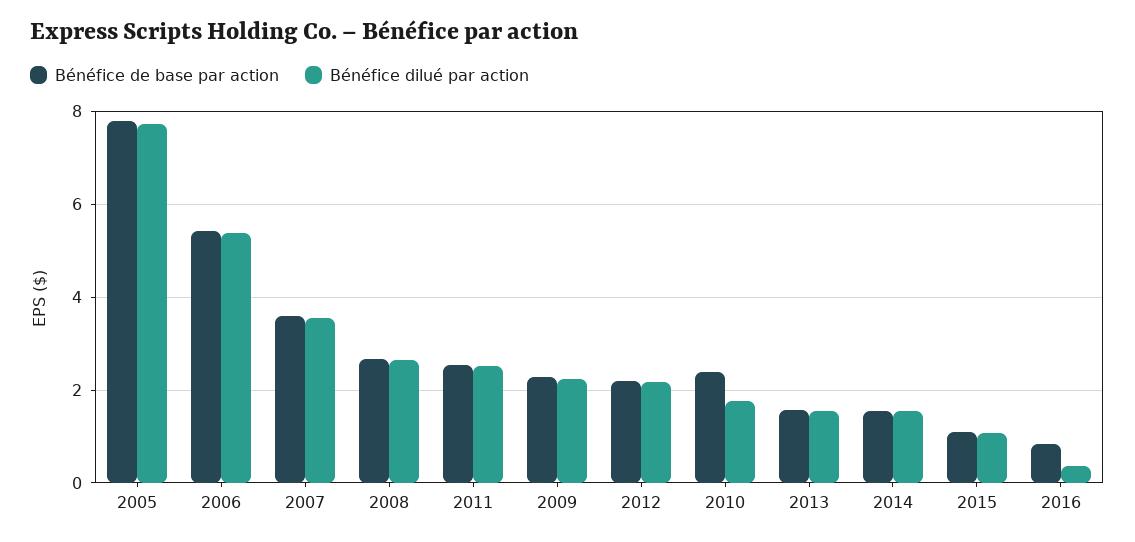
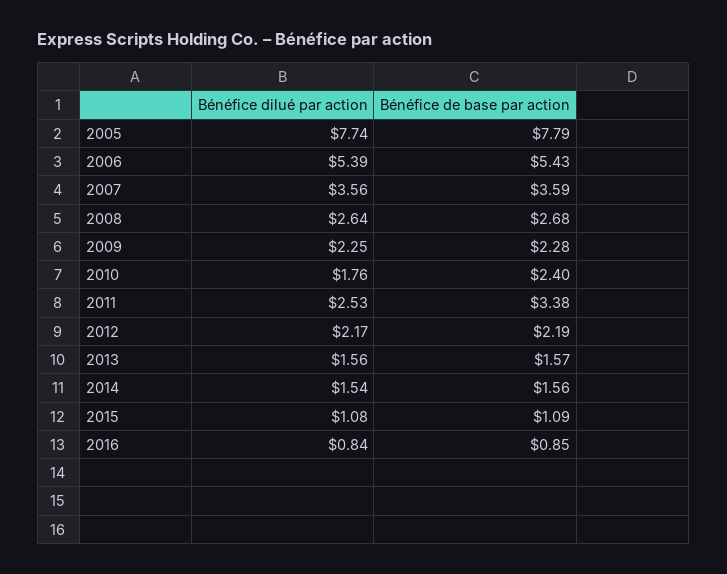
  {
    "Bénéfice de base par action": {
      "2005": 7.79,
      "2006": 5.43,
      "2007": 3.59,
      "2008": 2.68,
-     "2011": 2.6,
+     "2011": 3.38,
      "2009": 2.28,
      "2012": 2.19,
      "2010": 2.4,
      "2013": 1.57,
      "2014": 1.56,
      "2015": 1.09,
      "2016": 0.85
    },
    "Bénéfice dilué par action": {
      "2005": 7.74,
      "2006": 5.39,
      "2007": 3.56,
      "2008": 2.64,
      "2011": 2.53,
      "2009": 2.25,
      "2012": 2.17,
      "2010": 1.76,
      "2013": 1.56,
      "2014": 1.54,
      "2015": 1.08,
-     "2016": 0.4
+     "2016": 0.84
    }
  }

